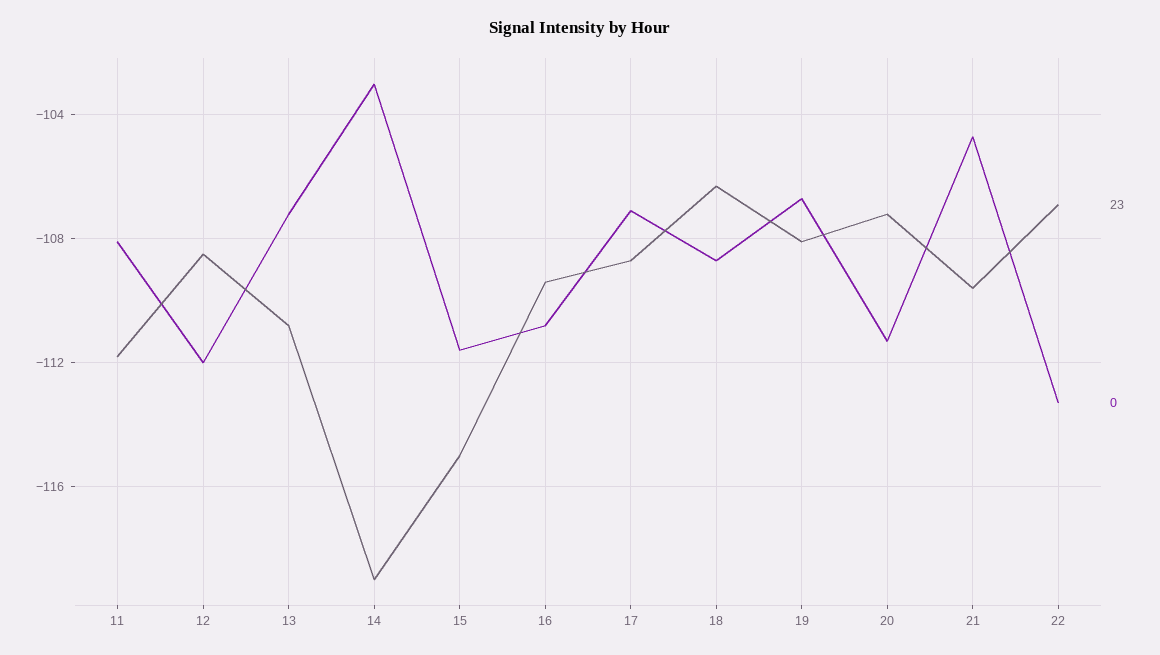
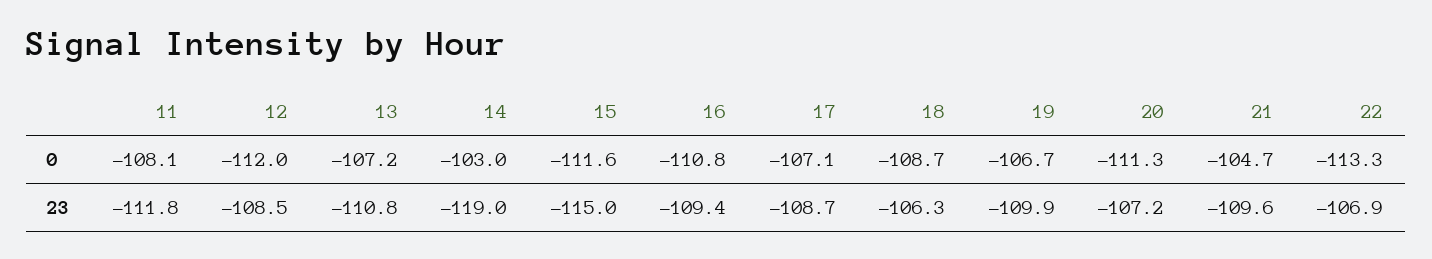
  {
    "23": {
      "11": -111.8,
      "12": -108.5,
      "13": -110.8,
      "14": -119,
      "15": -115,
      "16": -109.4,
      "17": -108.7,
      "18": -106.3,
-     "19": -108,
+     "19": -109.9,
      "20": -107.2,
      "21": -109.6,
      "22": -106.9
    },
    "0": {
      "11": -108.1,
      "12": -112,
      "13": -107.2,
      "14": -103,
      "15": -111.6,
      "16": -110.8,
      "17": -107.1,
      "18": -108.7,
      "19": -106.7,
      "20": -111.3,
      "21": -104.7,
      "22": -113.3
    }
  }

